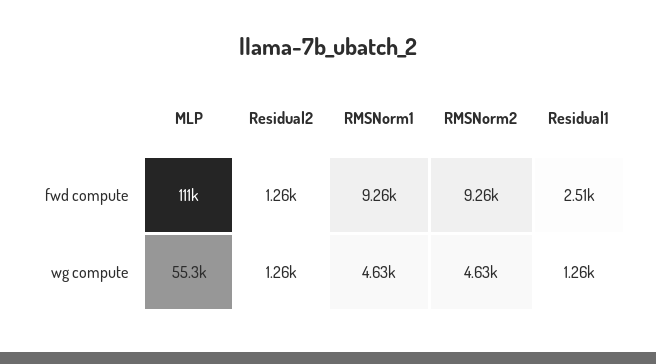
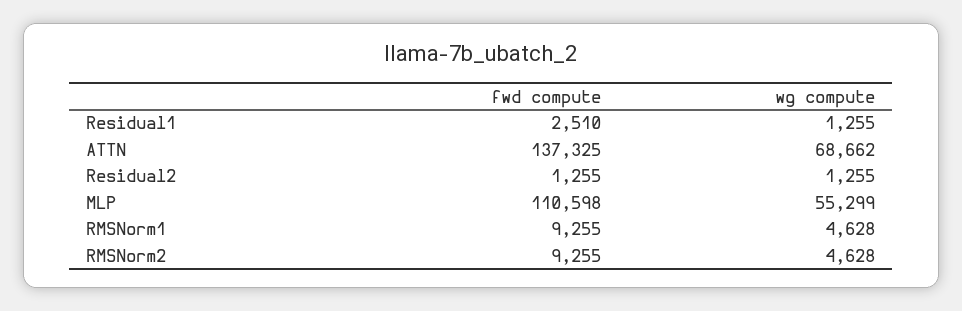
  {
    "MLP": {
      "fwd compute": 110598,
      "wg compute": 55299
    },
    "Residual2": {
      "fwd compute": 1255,
      "wg compute": 1255
    },
    "RMSNorm1": {
      "fwd compute": 9255,
      "wg compute": 4628
    },
    "RMSNorm2": {
      "fwd compute": 9255,
      "wg compute": 4628
    },
    "Residual1": {
      "fwd compute": 2510,
      "wg compute": 1255
-   }
+   },
+   "ATTN": {
+     "fwd compute": 137325,
+     "wg compute": 68662
+   }
  }

